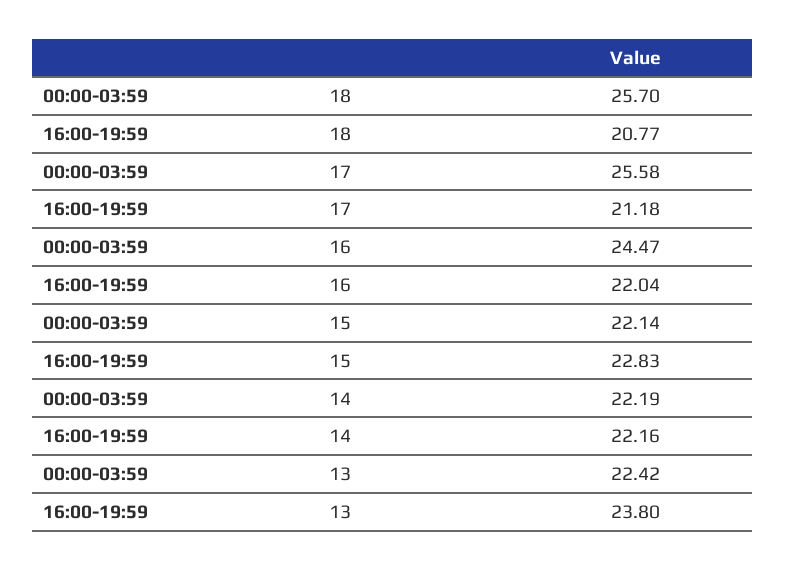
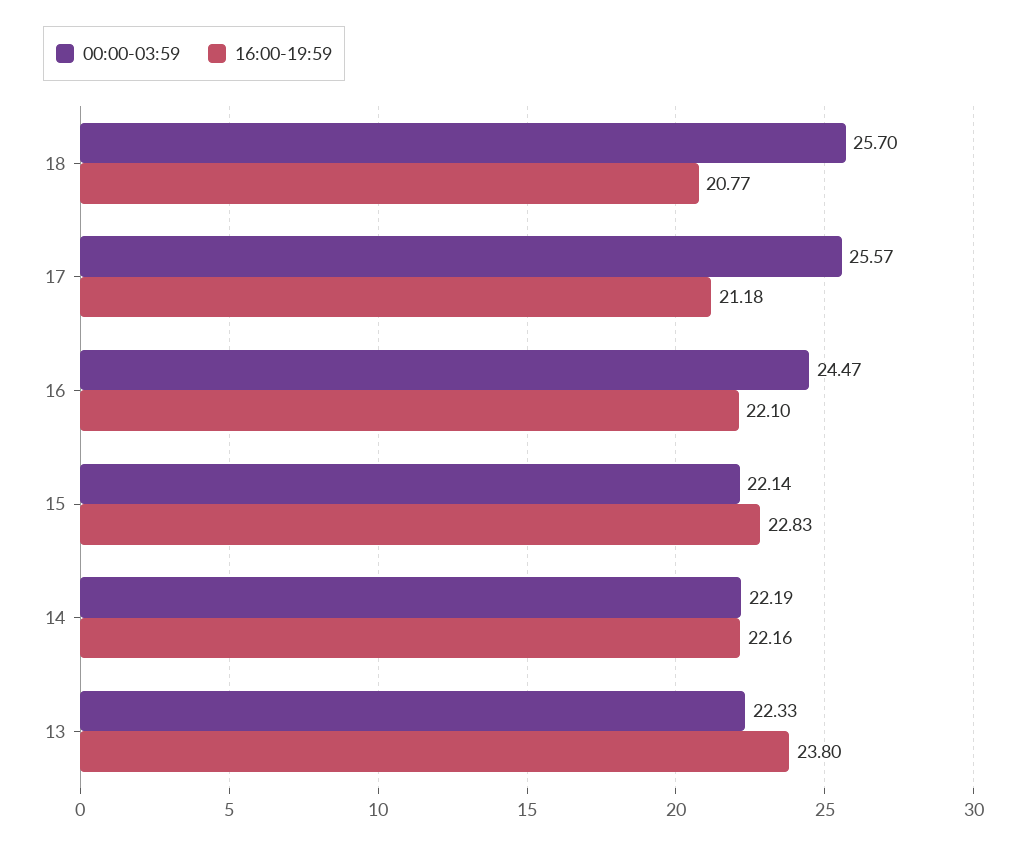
  {
    "00:00-03:59": {
      "18": 25.7,
-     "17": 25.58,
+     "17": 25.57,
      "16": 24.47,
      "15": 22.14,
      "14": 22.19,
-     "13": 22.42
+     "13": 22.33
    },
    "16:00-19:59": {
      "18": 20.77,
      "17": 21.18,
-     "16": 22.04,
+     "16": 22.1,
      "15": 22.83,
      "14": 22.16,
      "13": 23.8
    }
  }

